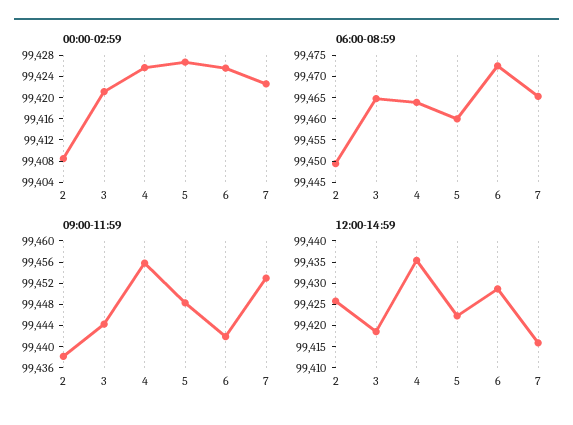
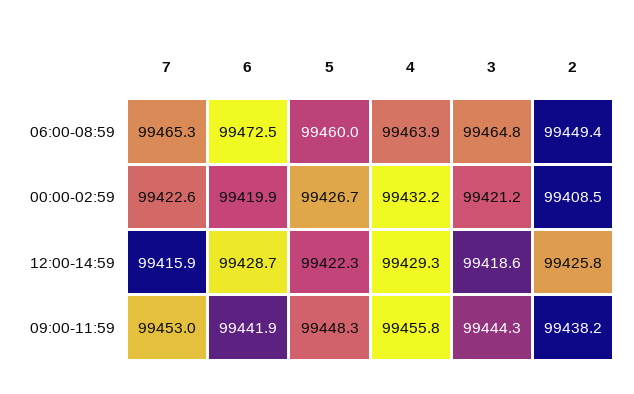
  {
    "00:00-02:59": {
      "2": 99408.5,
      "3": 99421.2,
-     "4": 99426,
+     "4": 99432.2,
      "5": 99426.7,
-     "6": 99426,
+     "6": 99419.9,
      "7": 99422.6
    },
    "06:00-08:59": {
      "2": 99449.4,
      "3": 99464.8,
      "4": 99463.9,
      "5": 99460,
      "6": 99472.5,
      "7": 99465.3
    },
    "09:00-11:59": {
      "2": 99438.2,
      "3": 99444.3,
      "4": 99455.8,
      "5": 99448.3,
      "6": 99441.9,
      "7": 99453
    },
    "12:00-14:59": {
      "2": 99425.8,
      "3": 99418.6,
-     "4": 99435,
+     "4": 99429.3,
      "5": 99422.3,
      "6": 99428.7,
      "7": 99415.9
    }
  }

